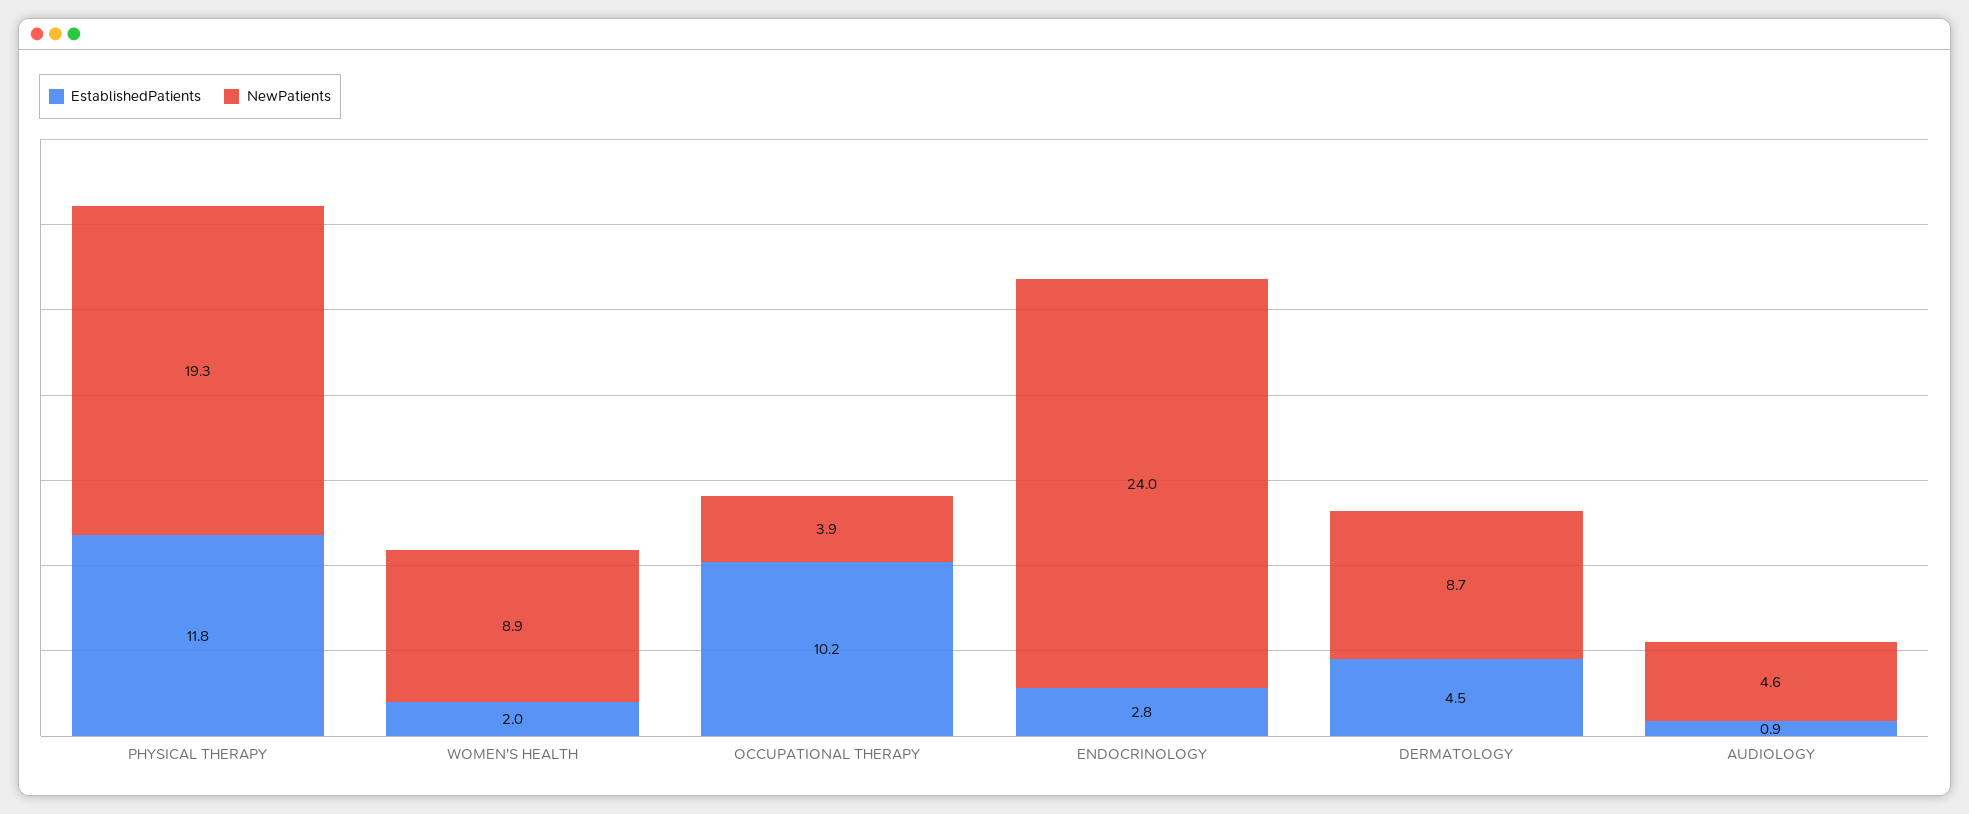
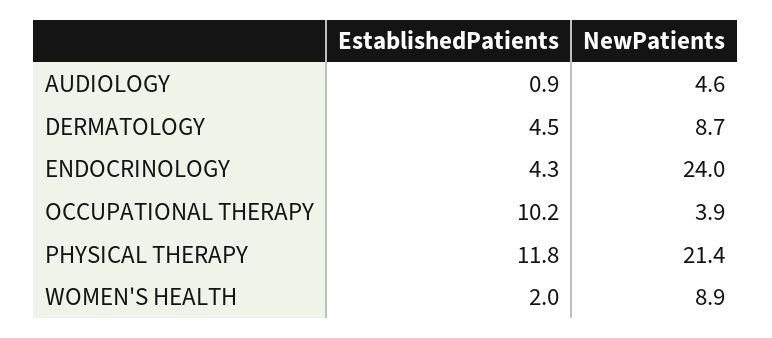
  {
    "EstablishedPatients": {
      "PHYSICAL THERAPY": 11.8,
      "WOMEN'S HEALTH": 2,
      "OCCUPATIONAL THERAPY": 10.2,
-     "ENDOCRINOLOGY": 2.8,
+     "ENDOCRINOLOGY": 4.3,
      "DERMATOLOGY": 4.5,
      "AUDIOLOGY": 0.9
    },
    "NewPatients": {
-     "PHYSICAL THERAPY": 19.3,
+     "PHYSICAL THERAPY": 21.4,
      "WOMEN'S HEALTH": 8.9,
      "OCCUPATIONAL THERAPY": 3.9,
      "ENDOCRINOLOGY": 24,
      "DERMATOLOGY": 8.7,
      "AUDIOLOGY": 4.6
    }
  }

